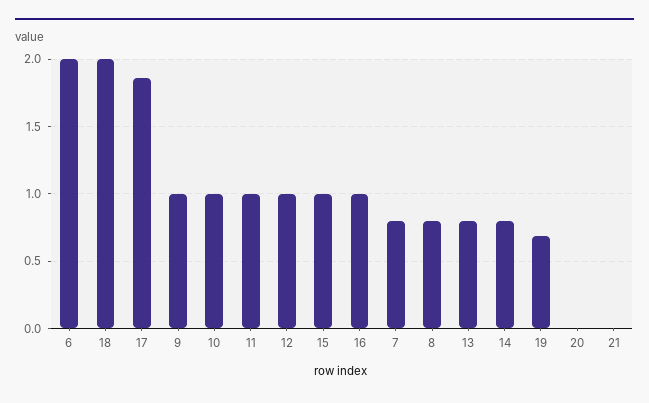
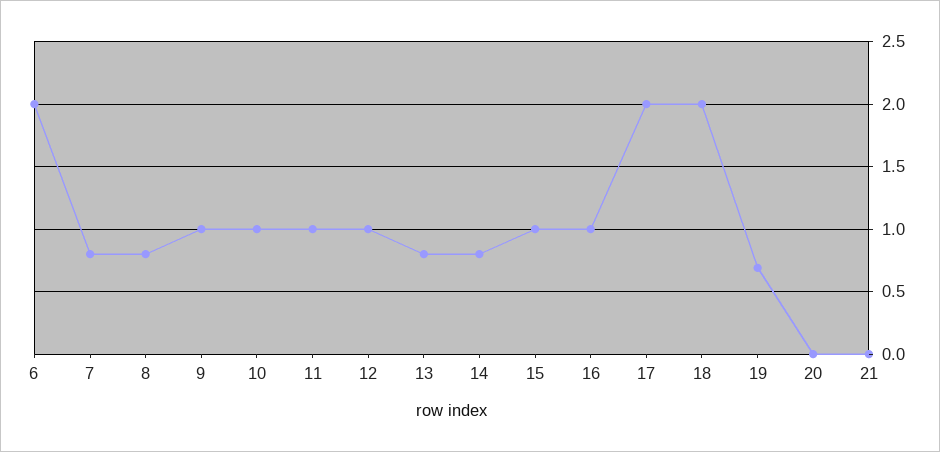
  {
    "6": 2,
    "18": 2,
-   "17": 1.85,
+   "17": 2,
    "9": 1,
    "10": 1,
    "11": 1,
    "12": 1,
    "15": 1,
    "16": 1,
    "7": 0.8,
    "8": 0.8,
    "13": 0.8,
    "14": 0.8,
    "19": 0.7,
    "20": 0,
    "21": 0
  }

